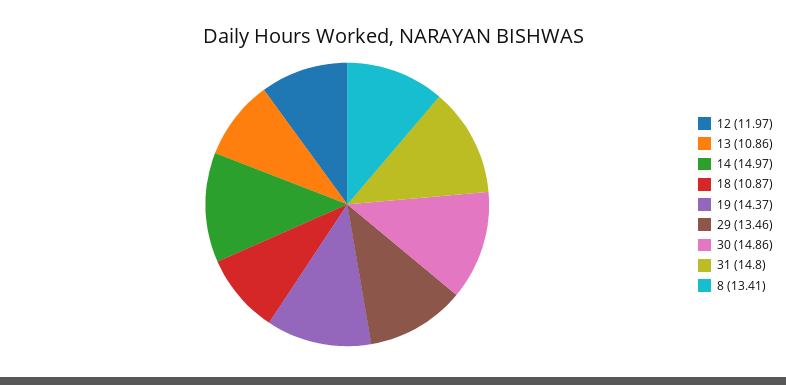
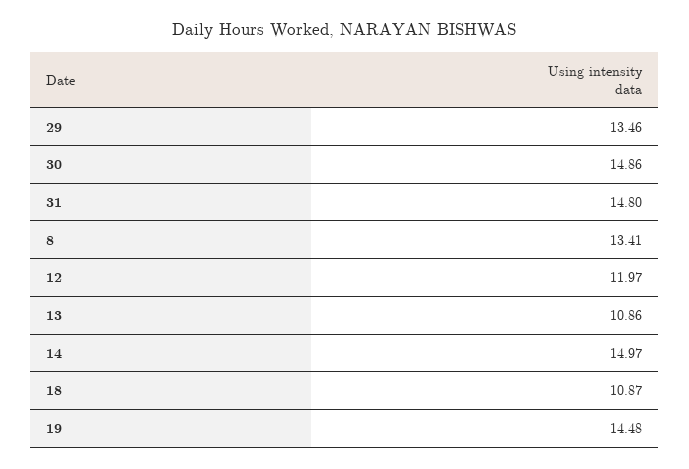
  {
    "12": 11.97,
    "13": 10.86,
    "14": 14.97,
    "18": 10.87,
-   "19": 14.37,
+   "19": 14.48,
    "29": 13.46,
    "30": 14.86,
    "31": 14.8,
    "8": 13.41
  }

